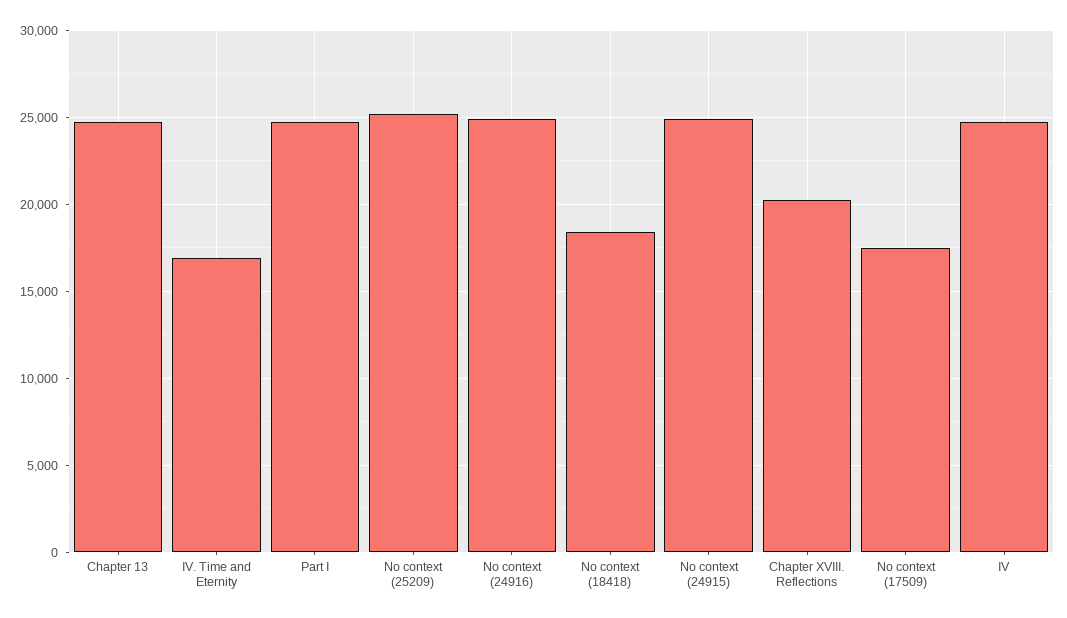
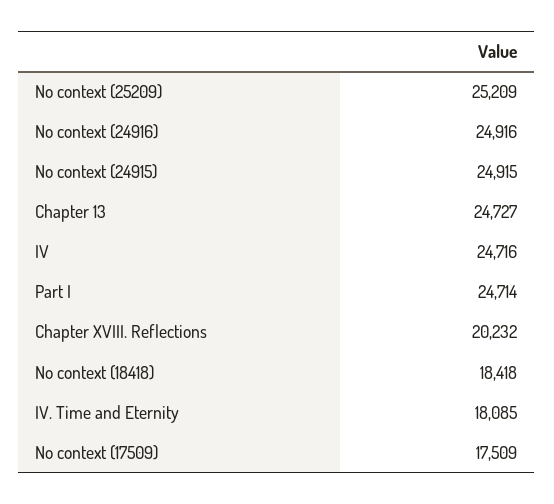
  {
    "Chapter 13": 24727,
-   "IV. Time and Eternity": 17000,
+   "IV. Time and Eternity": 18085,
    "Part I": 24714,
    "No context (25209)": 25209,
    "No context (24916)": 24916,
    "No context (18418)": 18418,
    "No context (24915)": 24915,
    "Chapter XVIII. Reflections": 20232,
    "No context (17509)": 17509,
    "IV": 24716
  }

